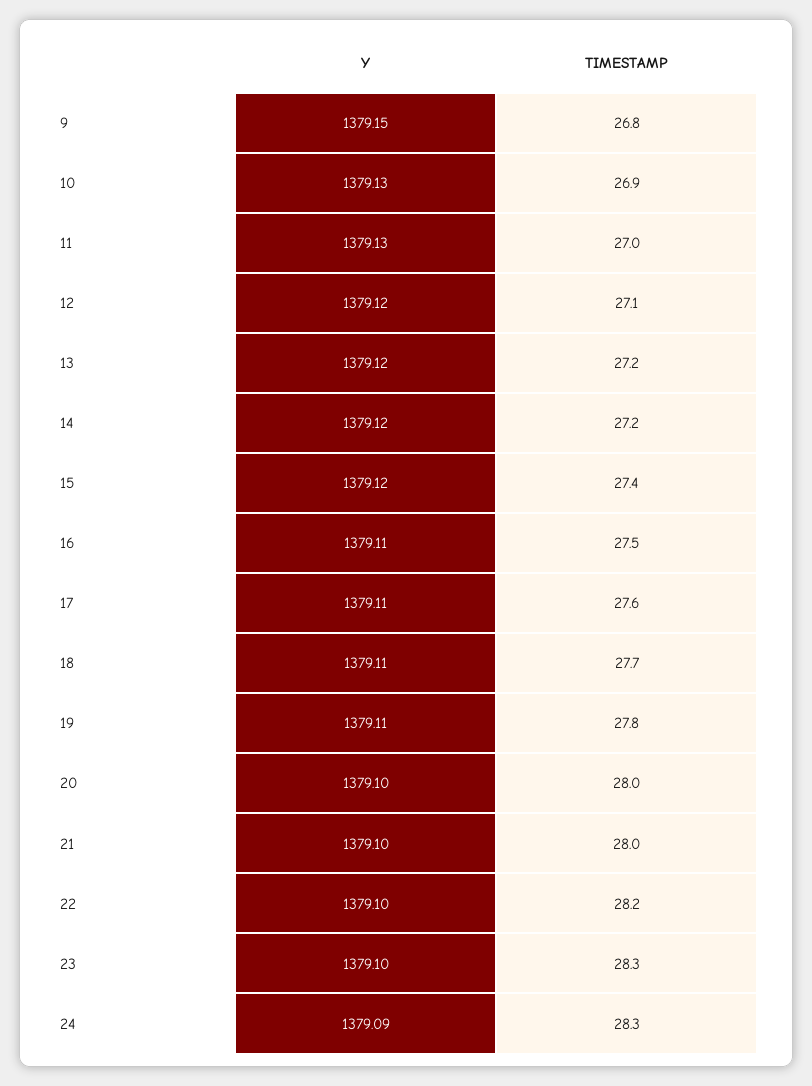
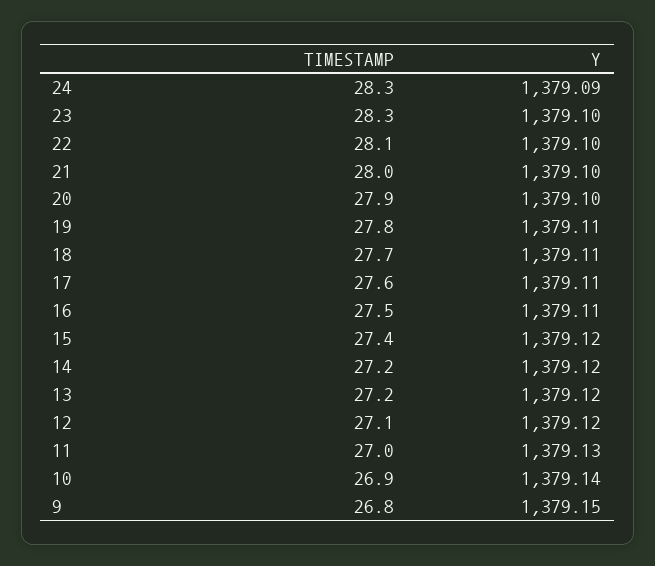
  {
    "Y": {
      "9": 1379.15,
-     "10": 1379.13,
+     "10": 1379.14,
      "11": 1379.13,
      "12": 1379.12,
      "13": 1379.12,
      "14": 1379.12,
      "15": 1379.12,
      "16": 1379.11,
      "17": 1379.11,
      "18": 1379.11,
      "19": 1379.11,
      "20": 1379.1,
      "21": 1379.1,
      "22": 1379.1,
      "23": 1379.1,
      "24": 1379.09
    },
    "TIMESTAMP": {
      "9": 26.8,
      "10": 26.9,
      "11": 27,
      "12": 27.1,
      "13": 27.2,
      "14": 27.2,
      "15": 27.4,
      "16": 27.5,
      "17": 27.6,
      "18": 27.7,
      "19": 27.8,
-     "20": 28,
+     "20": 27.9,
      "21": 28,
-     "22": 28.2,
+     "22": 28.1,
      "23": 28.3,
      "24": 28.3
    }
  }

